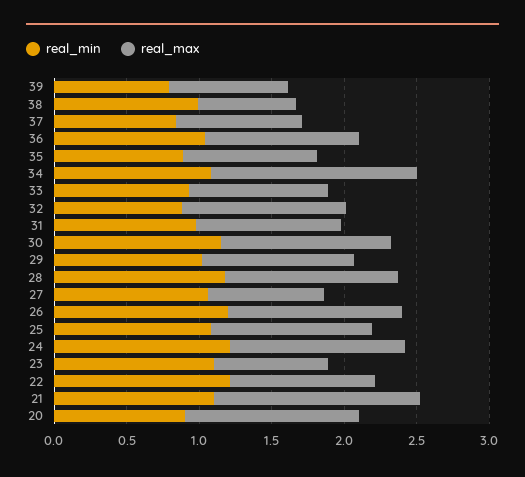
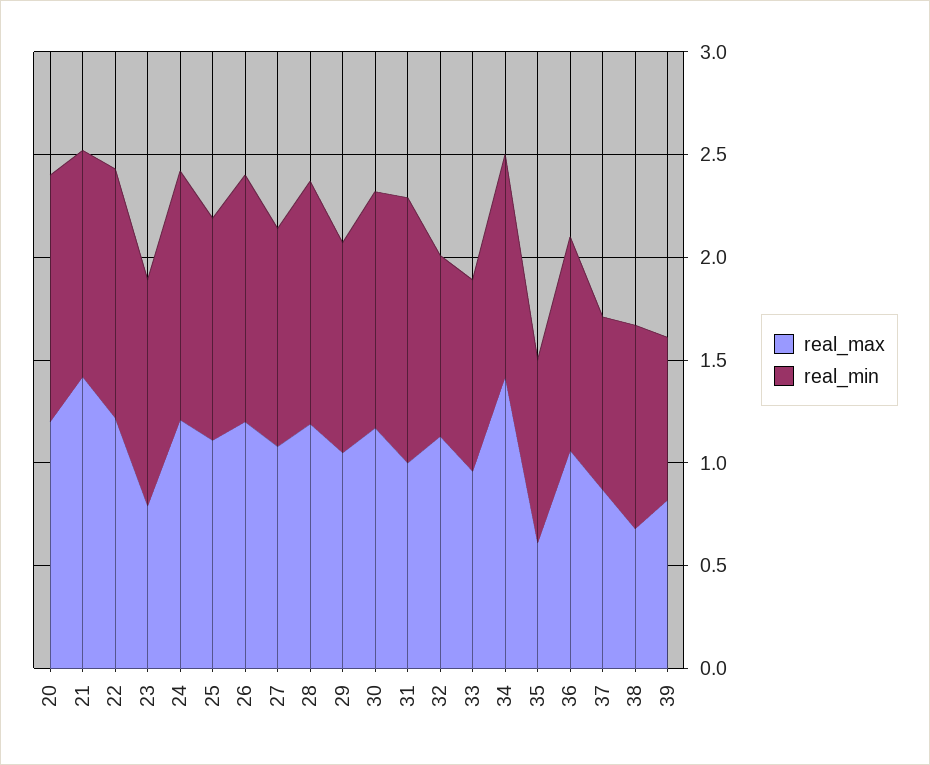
  {
    "real_min": {
      "39": 0.8,
      "38": 1,
      "37": 0.8,
      "36": 1,
      "35": 0.9,
      "34": 1.1,
      "33": 0.9,
      "32": 0.9,
-     "31": 1,
+     "31": 1.3,
      "30": 1.2,
      "29": 1,
      "28": 1.2,
      "27": 1.1,
      "26": 1.2,
      "25": 1.1,
      "24": 1.2,
      "23": 1.1,
      "22": 1.2,
      "21": 1.1,
-     "20": 0.9
+     "20": 1.2
    },
    "real_max": {
      "39": 0.8,
      "38": 0.7,
      "37": 0.9,
      "36": 1.1,
-     "35": 0.9,
+     "35": 0.6,
      "34": 1.4,
      "33": 1,
      "32": 1.1,
      "31": 1,
      "30": 1.2,
      "29": 1.1,
      "28": 1.2,
-     "27": 0.8,
+     "27": 1.1,
      "26": 1.2,
      "25": 1.1,
      "24": 1.2,
      "23": 0.8,
-     "22": 1,
+     "22": 1.2,
      "21": 1.4,
      "20": 1.2
    }
  }

